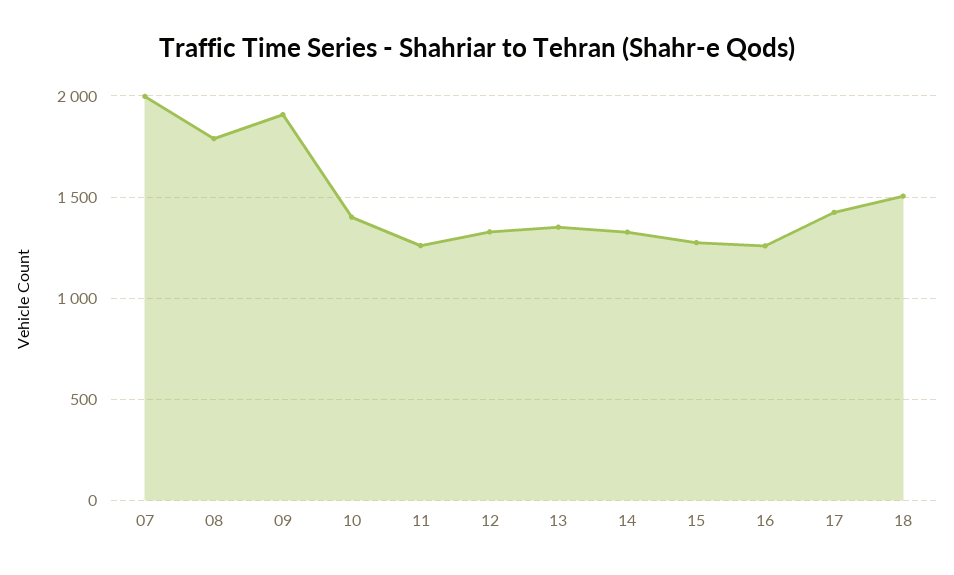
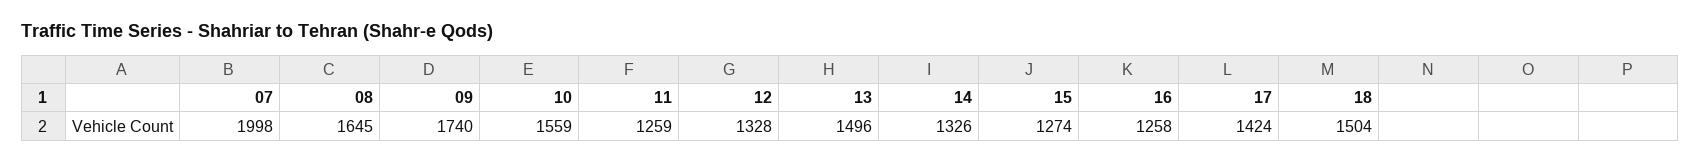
  {
    "07": 1998,
-   "08": 1800,
+   "08": 1645,
-   "09": 1900,
+   "09": 1740,
-   "10": 1400,
+   "10": 1559,
    "11": 1259,
    "12": 1328,
-   "13": 1350,
+   "13": 1496,
    "14": 1326,
    "15": 1274,
    "16": 1258,
    "17": 1424,
    "18": 1504
  }

